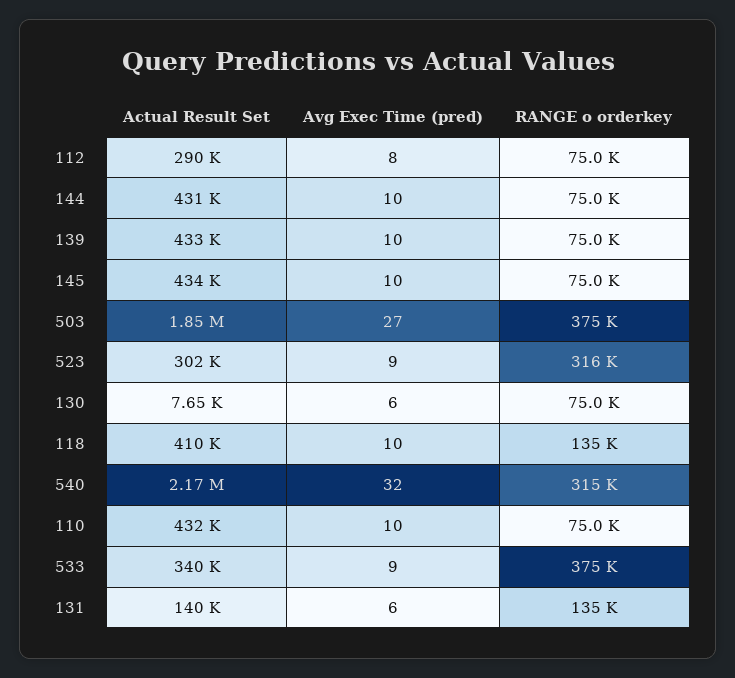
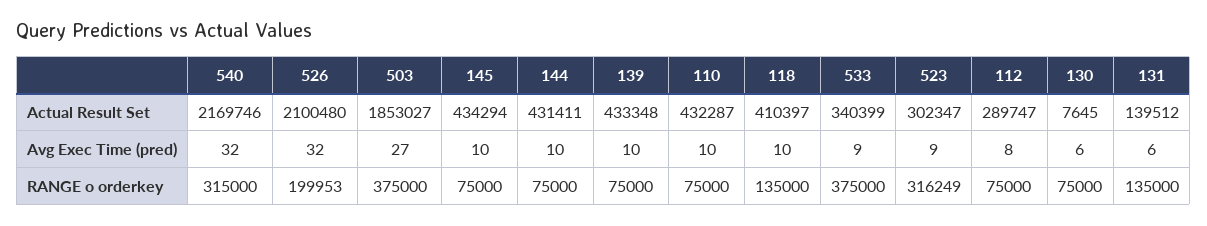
  {
    "Actual Result Set": {
      "112": 289747,
      "144": 431411,
      "139": 433348,
      "145": 434294,
      "503": 1853027,
      "523": 302347,
      "130": 7645,
      "118": 410397,
      "540": 2169746,
      "110": 432287,
      "533": 340399,
-     "131": 139512
+     "131": 139512,
+     "526": 2100480
    },
    "Avg Exec Time (pred)": {
      "112": 8,
      "144": 10,
      "139": 10,
      "145": 10,
      "503": 27,
      "523": 9,
      "130": 6,
      "118": 10,
      "540": 32,
      "110": 10,
      "533": 9,
-     "131": 6
+     "131": 6,
+     "526": 32
    },
    "RANGE o orderkey": {
      "112": 75000,
      "144": 75000,
      "139": 75000,
      "145": 75000,
      "503": 375000,
      "523": 316249,
      "130": 75000,
      "118": 135000,
      "540": 315000,
      "110": 75000,
      "533": 375000,
-     "131": 135000
+     "131": 135000,
+     "526": 199953
    }
  }

